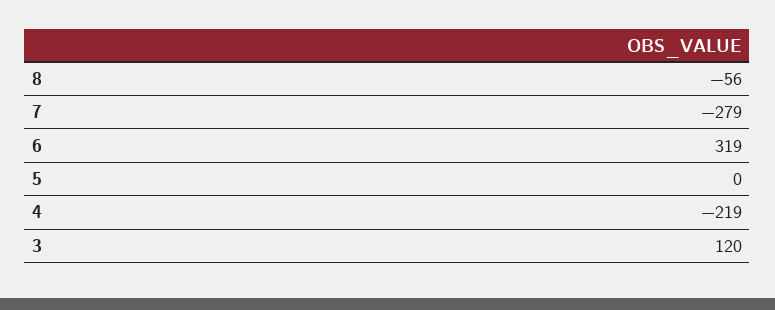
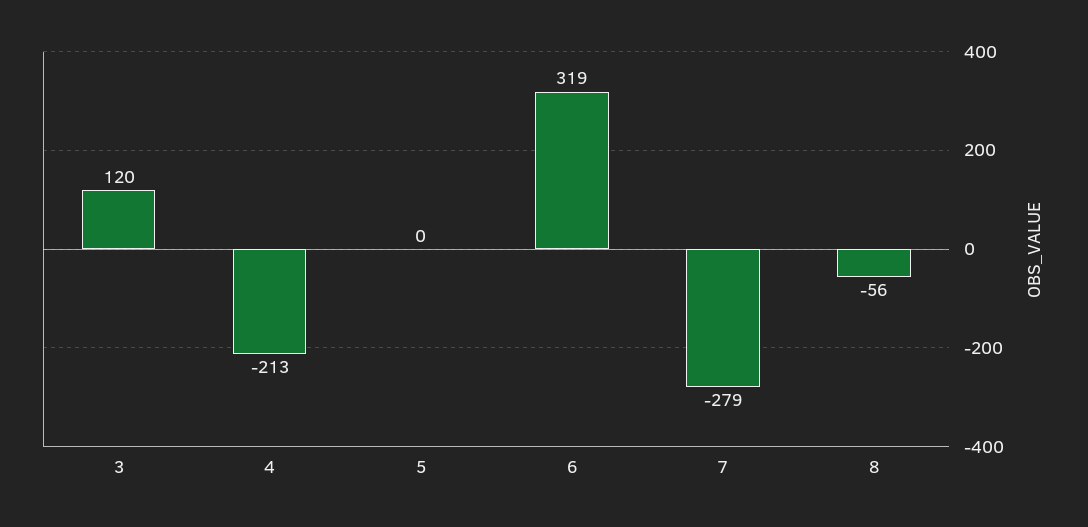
  {
    "8": -56,
    "7": -279,
    "6": 319,
    "5": 0,
-   "4": -219,
+   "4": -213,
    "3": 120
  }

